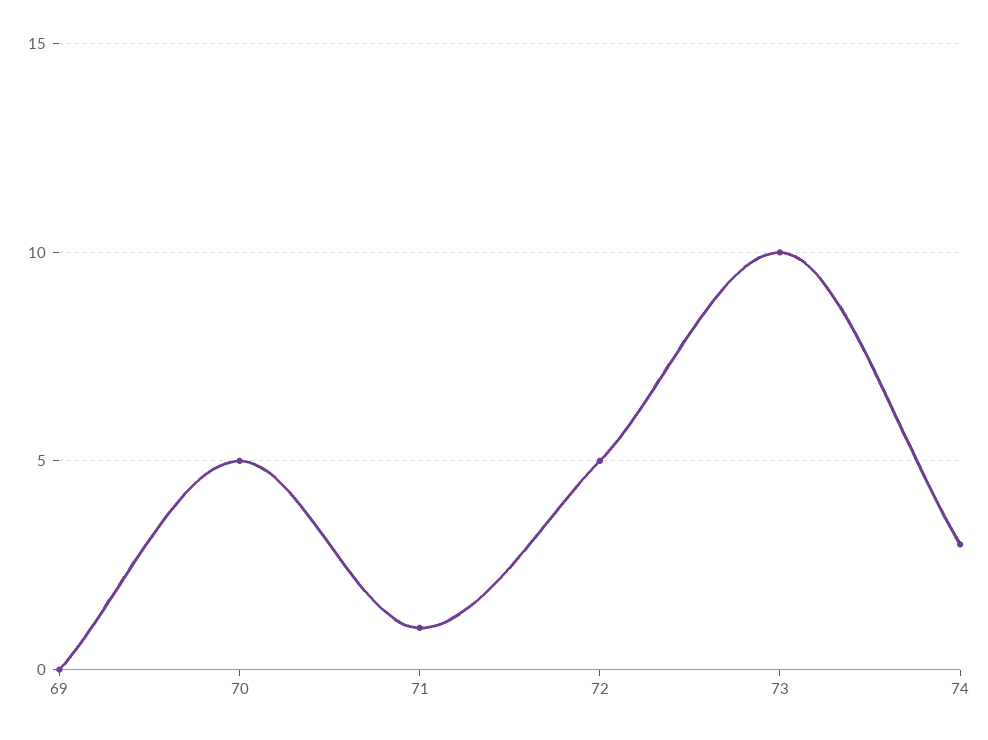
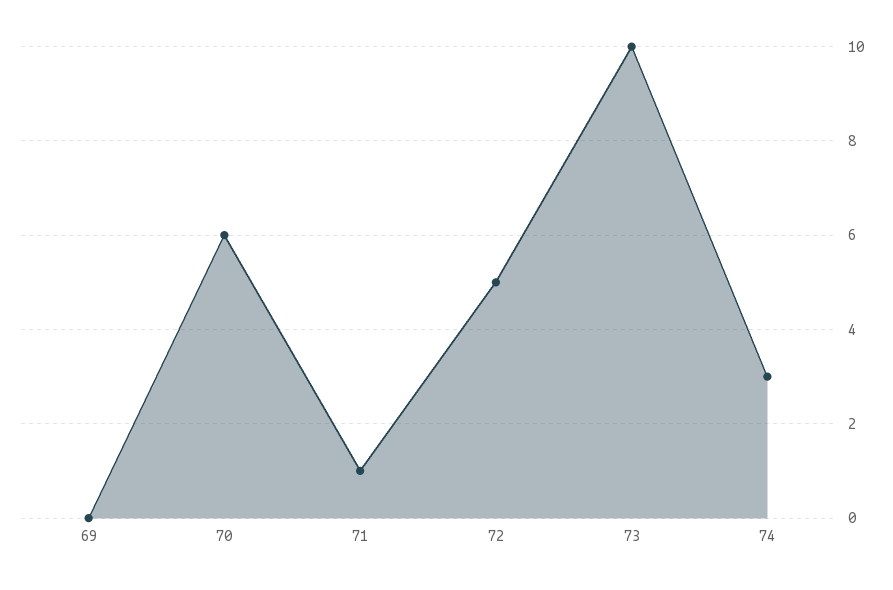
  {
    "69": 0,
-   "70": 5,
+   "70": 6,
    "71": 1,
    "72": 5,
    "73": 10,
    "74": 3
  }

